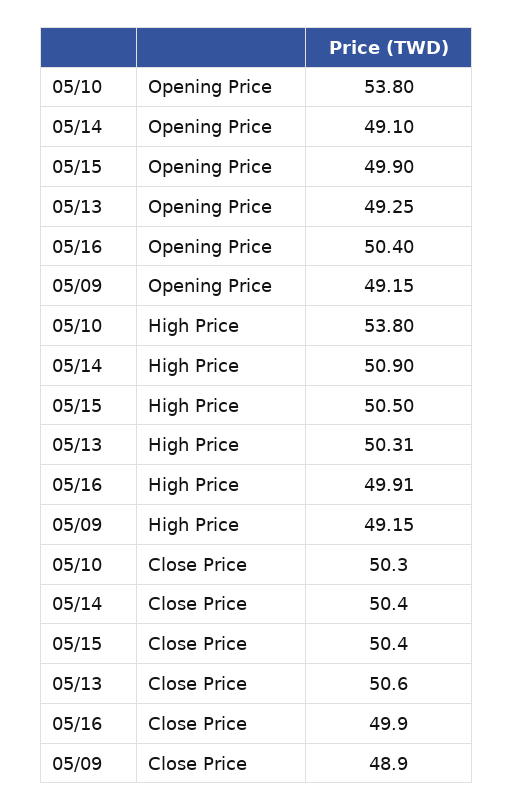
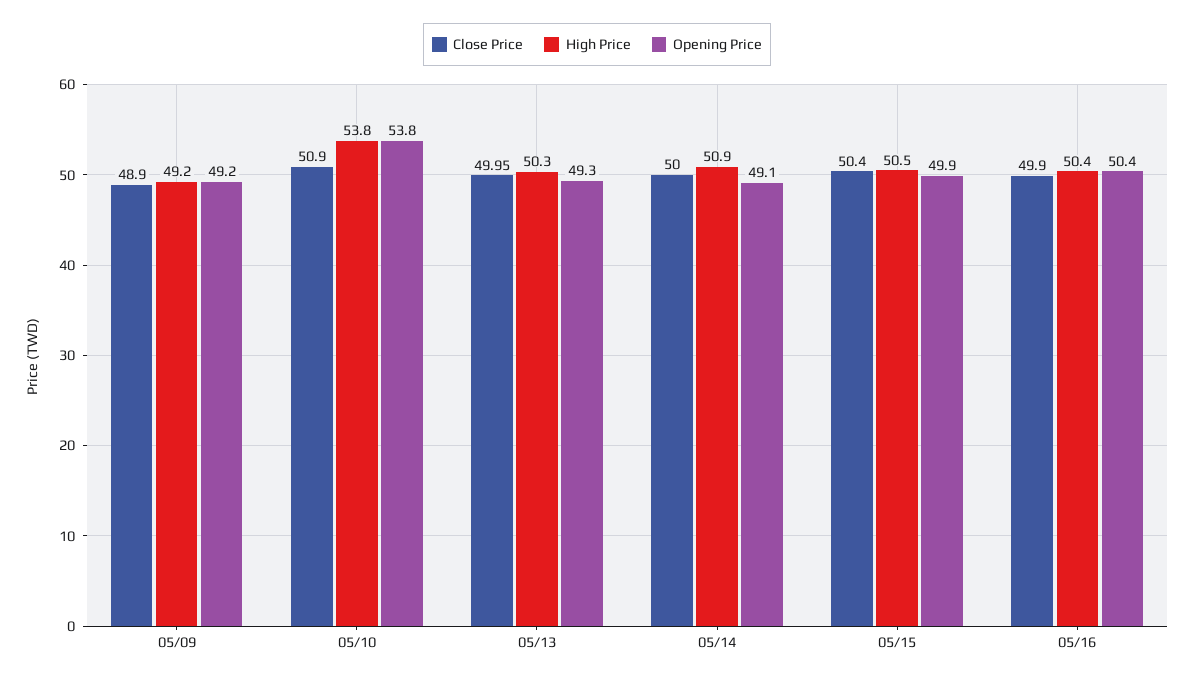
  {
    "Opening Price": {
      "05/10": 53.8,
      "05/14": 49.1,
      "05/15": 49.9,
      "05/13": 49.25,
      "05/16": 50.4,
      "05/09": 49.15
    },
    "High Price": {
      "05/10": 53.8,
      "05/14": 50.9,
      "05/15": 50.5,
      "05/13": 50.31,
-     "05/16": 49.91,
+     "05/16": 50.4,
      "05/09": 49.15
    },
    "Close Price": {
-     "05/10": 50.3,
+     "05/10": 50.9,
-     "05/14": 50.4,
+     "05/14": 50,
      "05/15": 50.4,
-     "05/13": 50.6,
+     "05/13": 49.95,
      "05/16": 49.9,
      "05/09": 48.9
    }
  }

